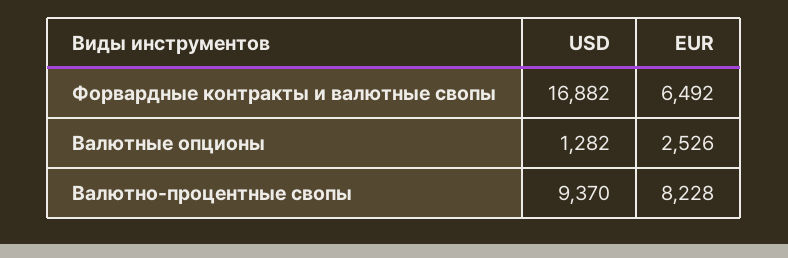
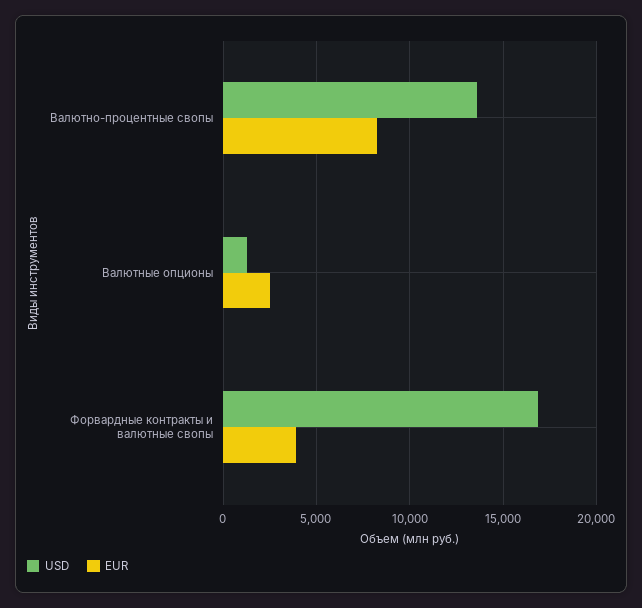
  {
    "USD": {
      "Форвардные контракты и валютные свопы": 16882,
      "Валютные опционы": 1282,
-     "Валютно-процентные свопы": 9370
+     "Валютно-процентные свопы": 13500
    },
    "EUR": {
-     "Форвардные контракты и валютные свопы": 6492,
+     "Форвардные контракты и валютные свопы": 4000,
      "Валютные опционы": 2526,
      "Валютно-процентные свопы": 8228
    }
  }

